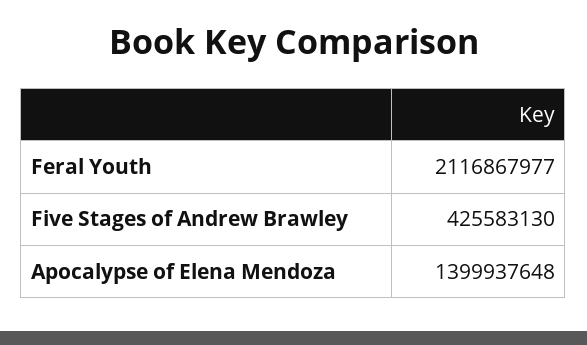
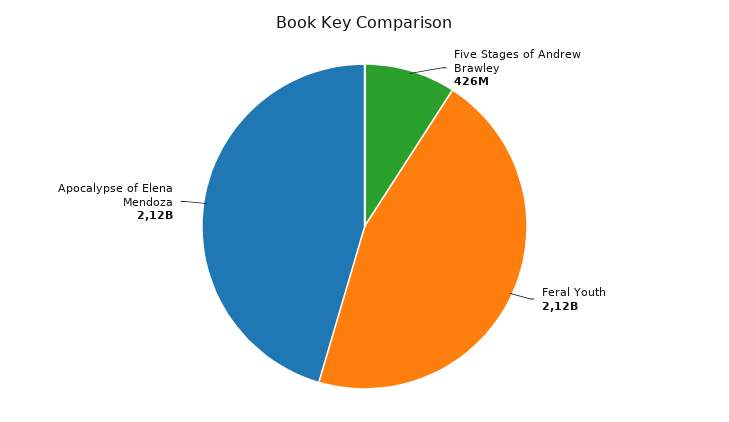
  {
    "Feral Youth": 2116867977,
    "Five Stages of Andrew Brawley": 425583130,
-   "Apocalypse of Elena Mendoza": 1399937648
+   "Apocalypse of Elena Mendoza": 2120000000
  }

